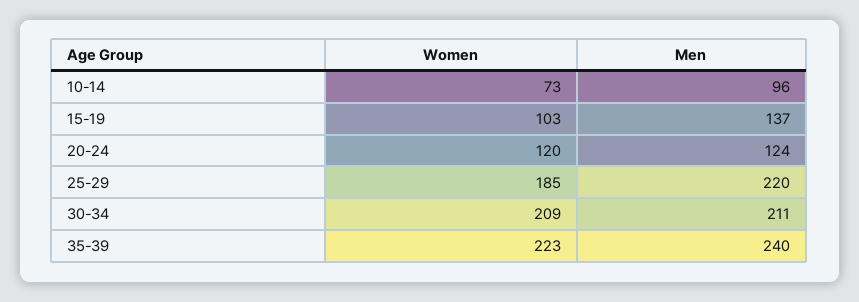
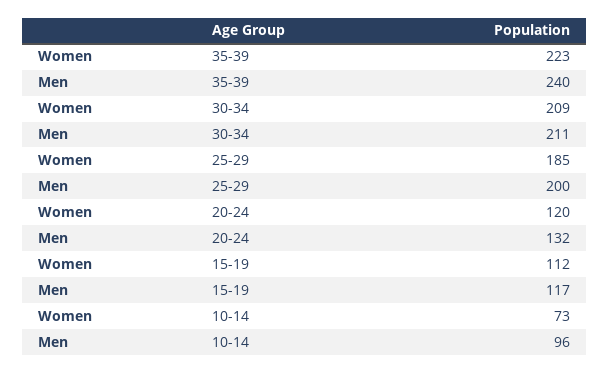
  {
    "Women": {
      "10-14": 73,
-     "15-19": 103,
+     "15-19": 112,
      "20-24": 120,
      "25-29": 185,
      "30-34": 209,
      "35-39": 223
    },
    "Men": {
      "10-14": 96,
-     "15-19": 137,
+     "15-19": 117,
-     "20-24": 124,
+     "20-24": 132,
-     "25-29": 220,
+     "25-29": 200,
      "30-34": 211,
      "35-39": 240
    }
  }

